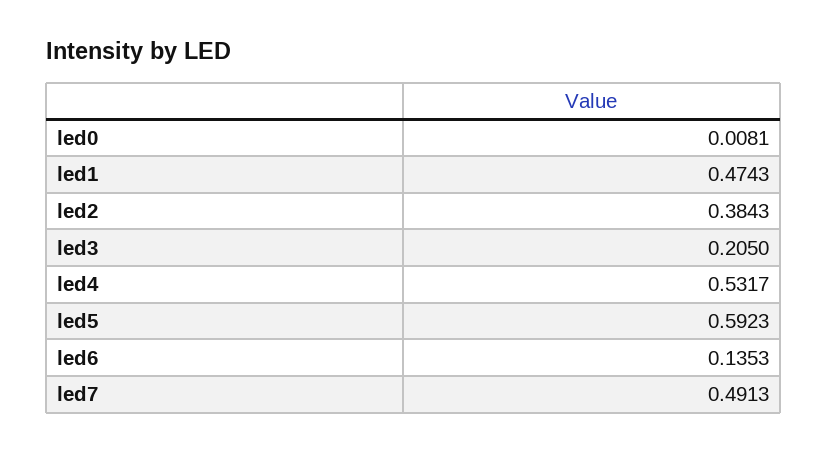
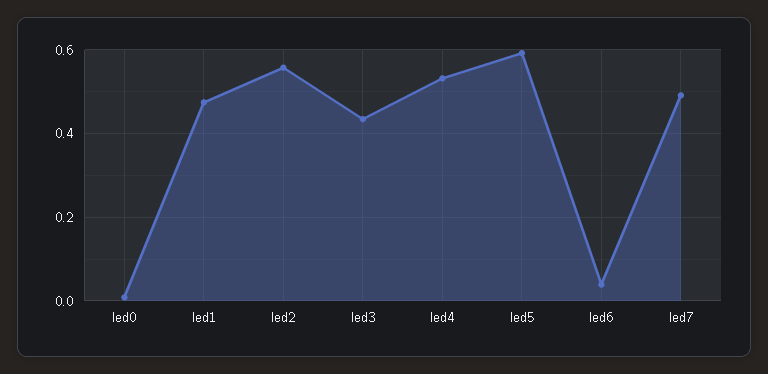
  {
    "led0": 0.0081,
    "led1": 0.4743,
-   "led2": 0.3843,
+   "led2": 0.56,
-   "led3": 0.205,
+   "led3": 0.44,
    "led4": 0.5317,
    "led5": 0.5923,
-   "led6": 0.1353,
+   "led6": 0.04,
    "led7": 0.4913
  }

